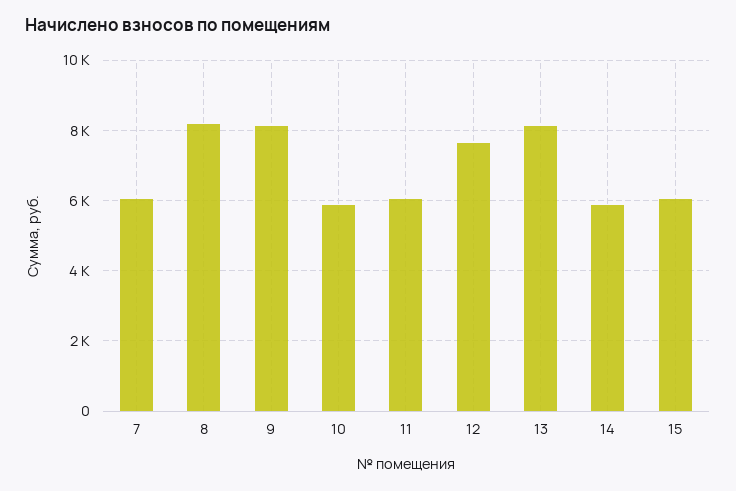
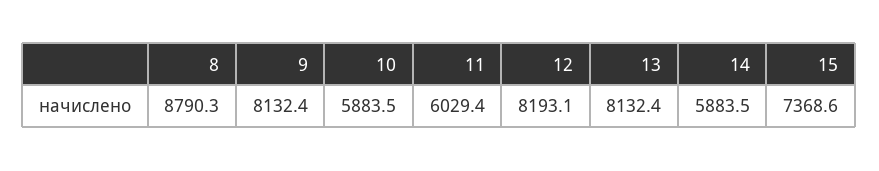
  {
-   "7": 6000,
-   "8": 8200,
+   "8": 8790.3,
    "9": 8132.4,
    "10": 5883.5,
    "11": 6029.4,
-   "12": 7600,
+   "12": 8193.1,
    "13": 8132.4,
    "14": 5883.5,
-   "15": 6000
+   "15": 7368.6
  }

